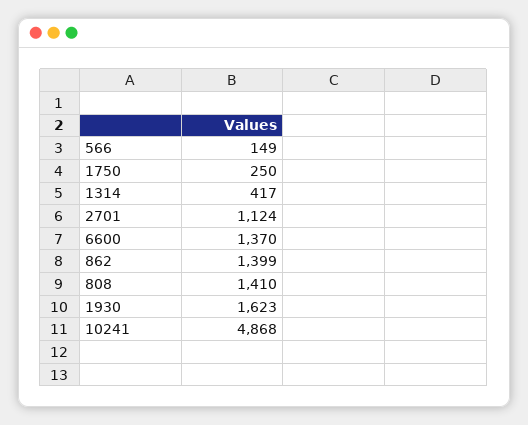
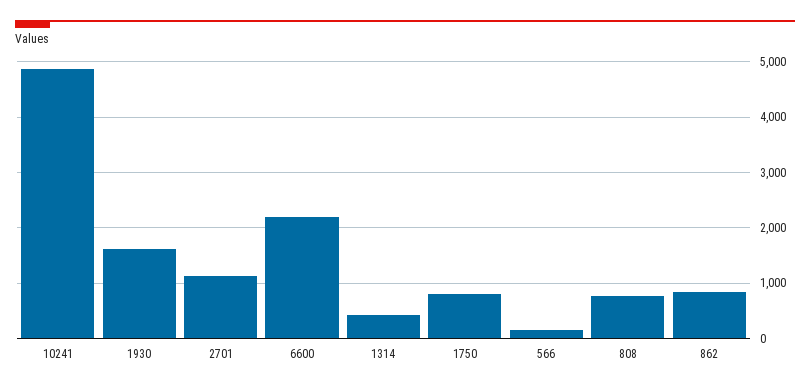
  {
    "566": 149,
-   "1750": 250,
+   "1750": 800,
    "1314": 417,
    "2701": 1124,
-   "6600": 1370,
+   "6600": 2200,
-   "862": 1399,
+   "862": 800,
-   "808": 1410,
+   "808": 800,
    "1930": 1623,
    "10241": 4868
  }

